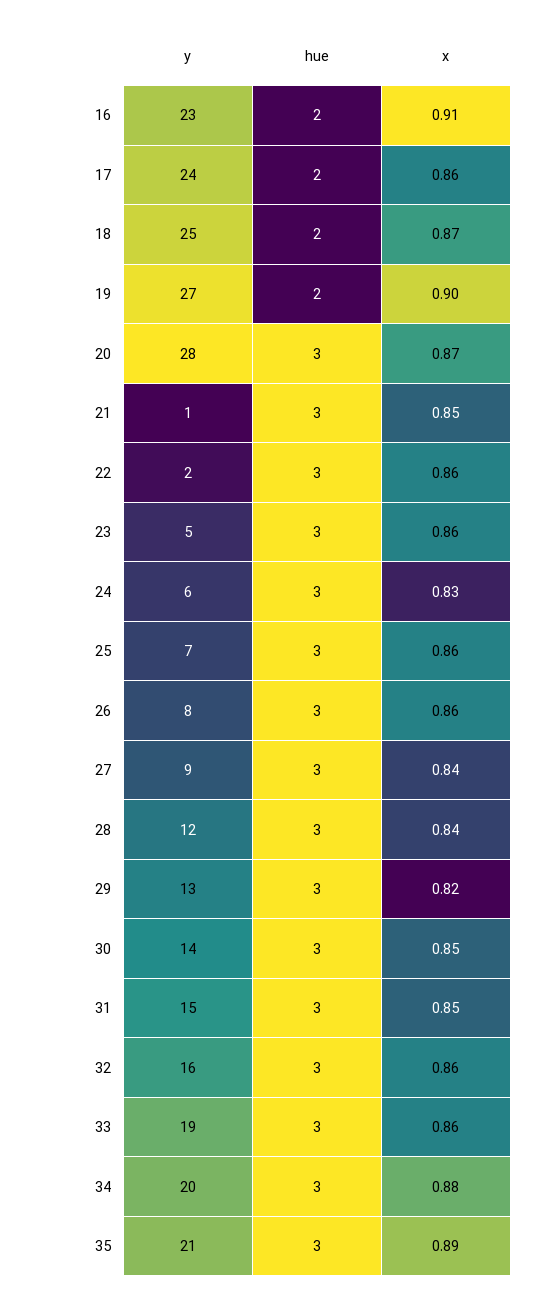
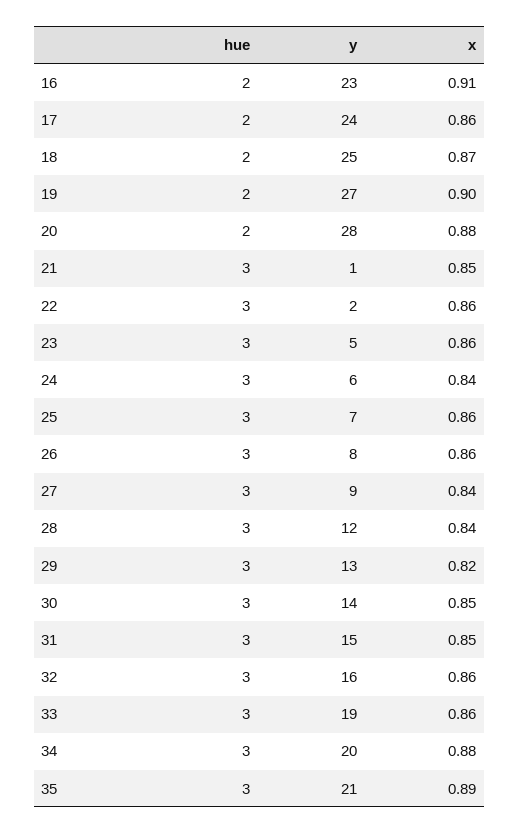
  {
    "y": {
      "16": 23,
      "17": 24,
      "18": 25,
      "19": 27,
      "20": 28,
      "21": 1,
      "22": 2,
      "23": 5,
      "24": 6,
      "25": 7,
      "26": 8,
      "27": 9,
      "28": 12,
      "29": 13,
      "30": 14,
      "31": 15,
      "32": 16,
      "33": 19,
      "34": 20,
      "35": 21
    },
    "hue": {
      "16": 2,
      "17": 2,
      "18": 2,
      "19": 2,
-     "20": 3,
+     "20": 2,
      "21": 3,
      "22": 3,
      "23": 3,
      "24": 3,
      "25": 3,
      "26": 3,
      "27": 3,
      "28": 3,
      "29": 3,
      "30": 3,
      "31": 3,
      "32": 3,
      "33": 3,
      "34": 3,
      "35": 3
    },
    "x": {
      "16": 0.91,
      "17": 0.86,
      "18": 0.87,
      "19": 0.9,
-     "20": 0.87,
+     "20": 0.88,
      "21": 0.85,
      "22": 0.86,
      "23": 0.86,
-     "24": 0.83,
+     "24": 0.84,
      "25": 0.86,
      "26": 0.86,
      "27": 0.84,
      "28": 0.84,
      "29": 0.82,
      "30": 0.85,
      "31": 0.85,
      "32": 0.86,
      "33": 0.86,
      "34": 0.88,
      "35": 0.89
    }
  }

